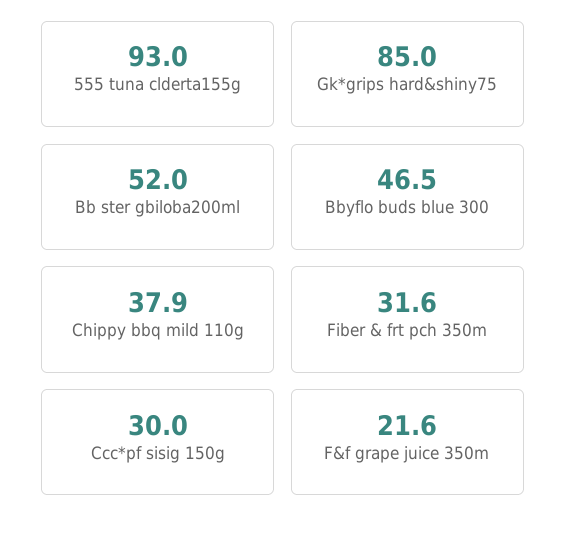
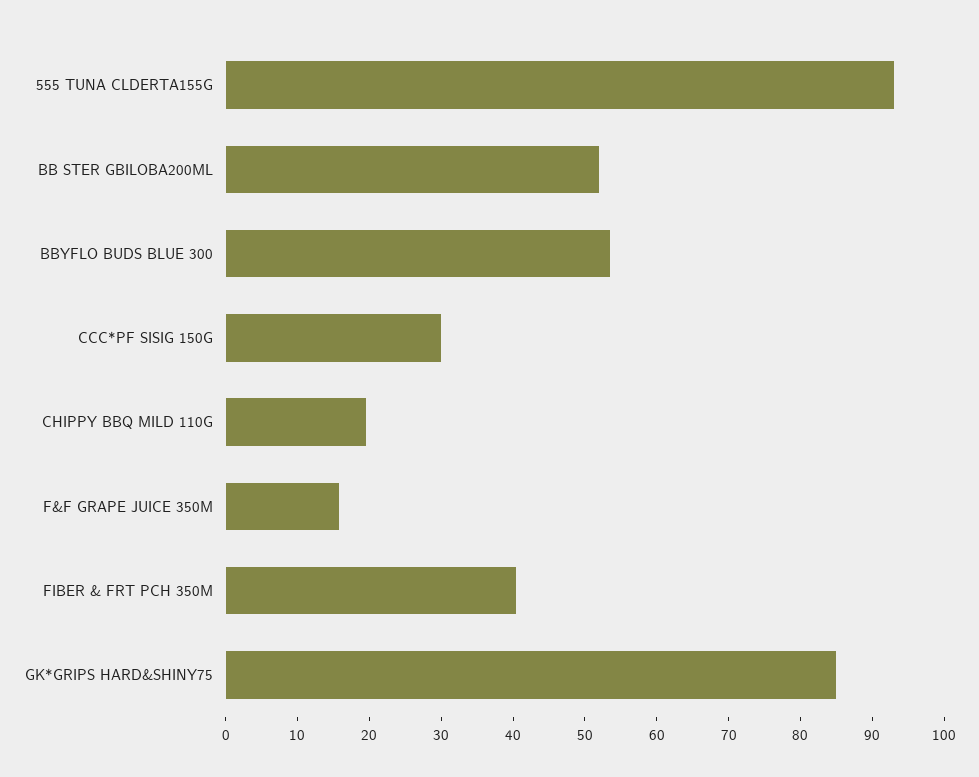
  {
    "555 tuna clderta155g": 93,
    "Gk*grips hard&shiny75": 85,
    "Bb ster gbiloba200ml": 52,
-   "Bbyflo buds blue 300": 46.5,
+   "Bbyflo buds blue 300": 54,
-   "Chippy bbq mild 110g": 37.9,
+   "Chippy bbq mild 110g": 20,
-   "Fiber & frt pch 350m": 31.6,
+   "Fiber & frt pch 350m": 40,
    "Ccc*pf sisig 150g": 30,
-   "F&f grape juice 350m": 21.6
+   "F&f grape juice 350m": 16
  }

